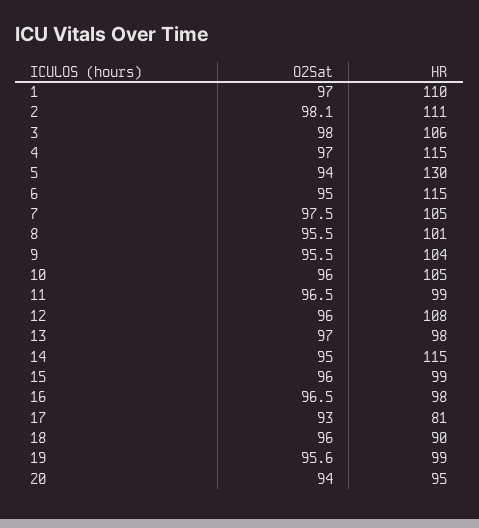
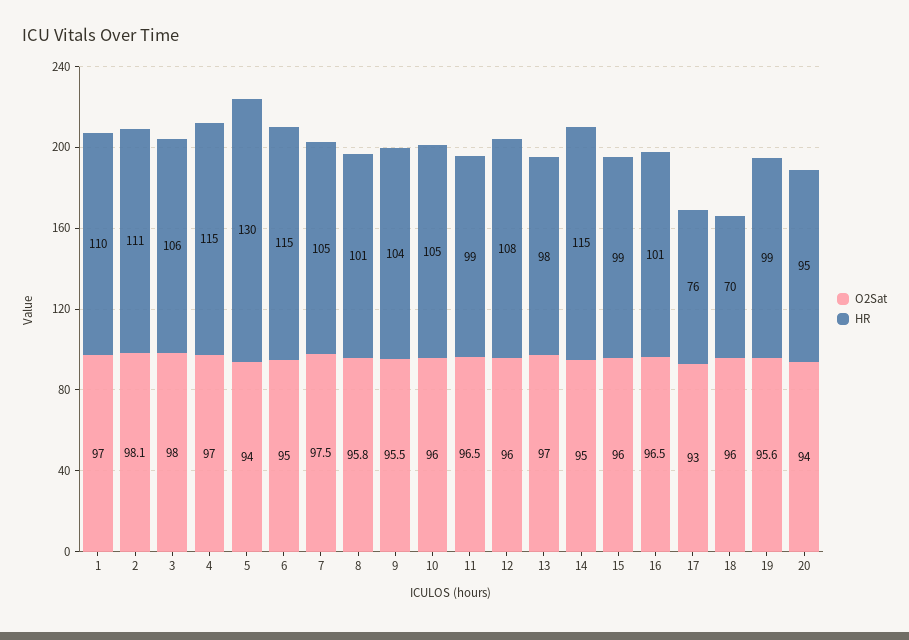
  {
    "O2Sat": {
      "1": 97,
      "2": 98.1,
      "3": 98,
      "4": 97,
      "5": 94,
      "6": 95,
      "7": 97.5,
-     "8": 95.5,
+     "8": 95.8,
      "9": 95.5,
      "10": 96,
      "11": 96.5,
      "12": 96,
      "13": 97,
      "14": 95,
      "15": 96,
      "16": 96.5,
      "17": 93,
      "18": 96,
      "19": 95.6,
      "20": 94
    },
    "HR": {
      "1": 110,
      "2": 111,
      "3": 106,
      "4": 115,
      "5": 130,
      "6": 115,
      "7": 105,
      "8": 101,
      "9": 104,
      "10": 105,
      "11": 99,
      "12": 108,
      "13": 98,
      "14": 115,
      "15": 99,
-     "16": 98,
+     "16": 101,
-     "17": 81,
+     "17": 76,
-     "18": 90,
+     "18": 70,
      "19": 99,
      "20": 95
    }
  }

